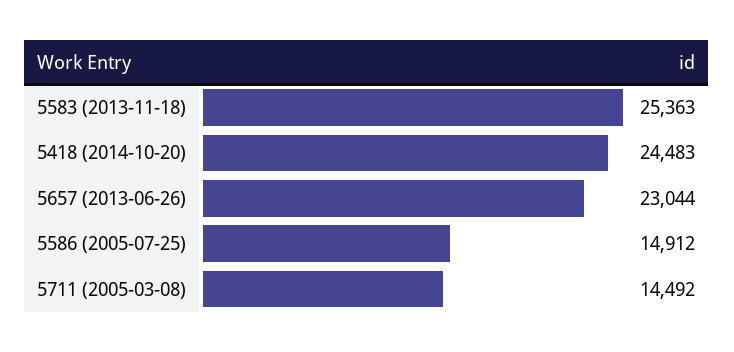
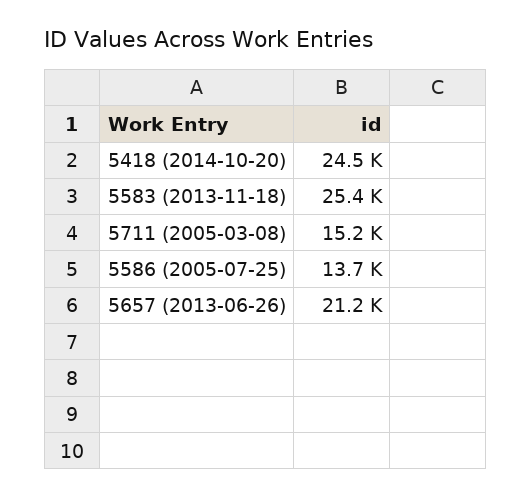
  {
    "5583 (2013-11-18)": 25363,
    "5418 (2014-10-20)": 24483,
-   "5657 (2013-06-26)": 23044,
+   "5657 (2013-06-26)": 21200,
-   "5586 (2005-07-25)": 14912,
+   "5586 (2005-07-25)": 13700,
-   "5711 (2005-03-08)": 14492
+   "5711 (2005-03-08)": 15200
  }

